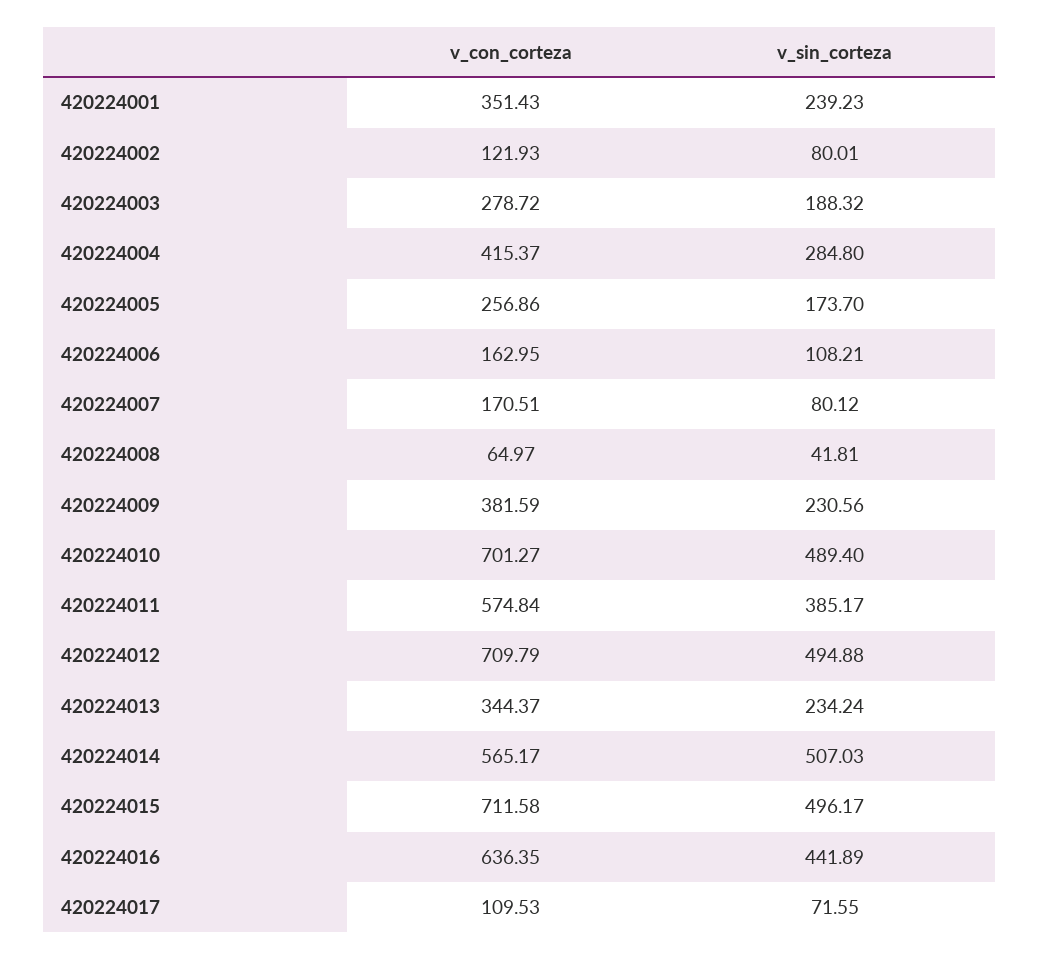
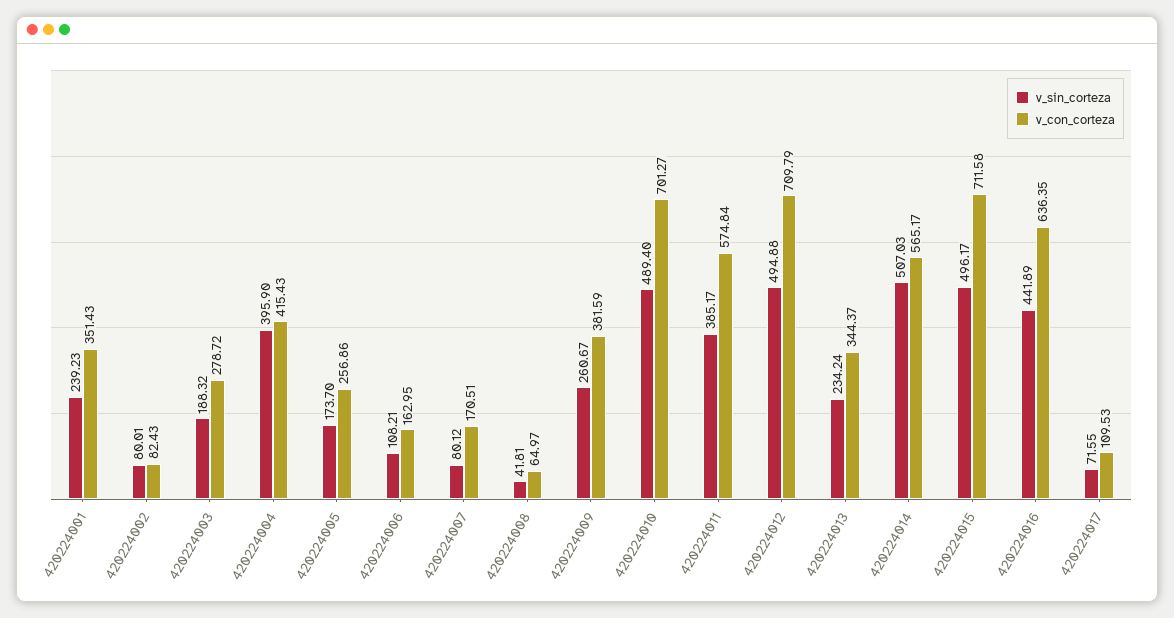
  {
    "v_con_corteza": {
      "420224001": 351.43,
-     "420224002": 121.93,
+     "420224002": 82.43,
      "420224003": 278.72,
-     "420224004": 415.37,
+     "420224004": 415.43,
      "420224005": 256.86,
      "420224006": 162.95,
      "420224007": 170.51,
      "420224008": 64.97,
      "420224009": 381.59,
      "420224010": 701.27,
      "420224011": 574.84,
      "420224012": 709.79,
      "420224013": 344.37,
      "420224014": 565.17,
      "420224015": 711.58,
      "420224016": 636.35,
      "420224017": 109.53
    },
    "v_sin_corteza": {
      "420224001": 239.23,
      "420224002": 80.01,
      "420224003": 188.32,
-     "420224004": 284.8,
+     "420224004": 395.9,
      "420224005": 173.7,
      "420224006": 108.21,
      "420224007": 80.12,
      "420224008": 41.81,
-     "420224009": 230.56,
+     "420224009": 260.67,
      "420224010": 489.4,
      "420224011": 385.17,
      "420224012": 494.88,
      "420224013": 234.24,
      "420224014": 507.03,
      "420224015": 496.17,
      "420224016": 441.89,
      "420224017": 71.55
    }
  }

